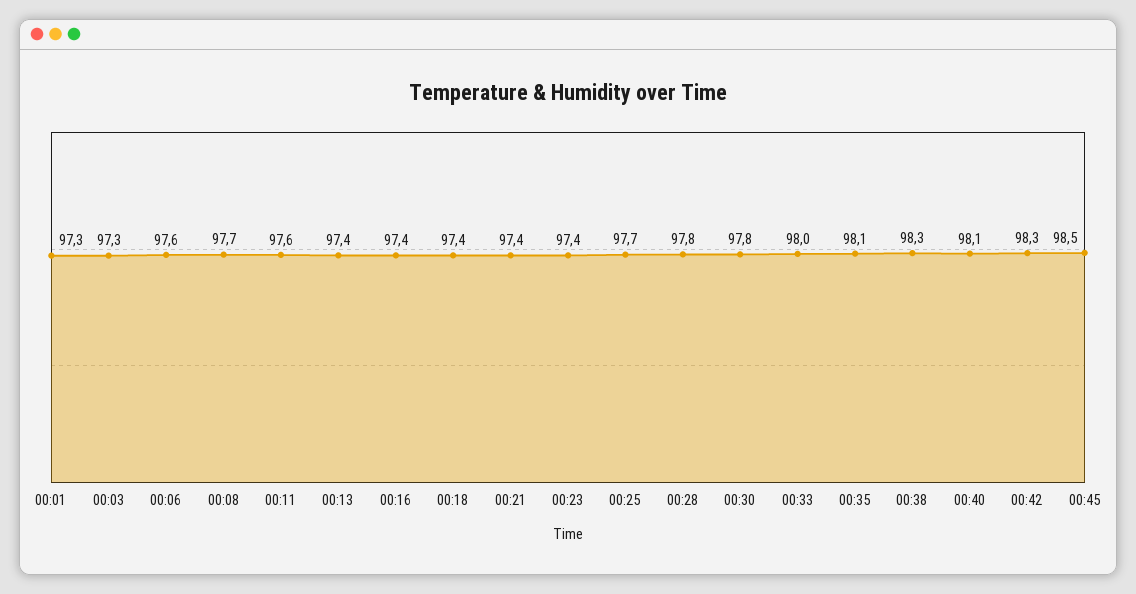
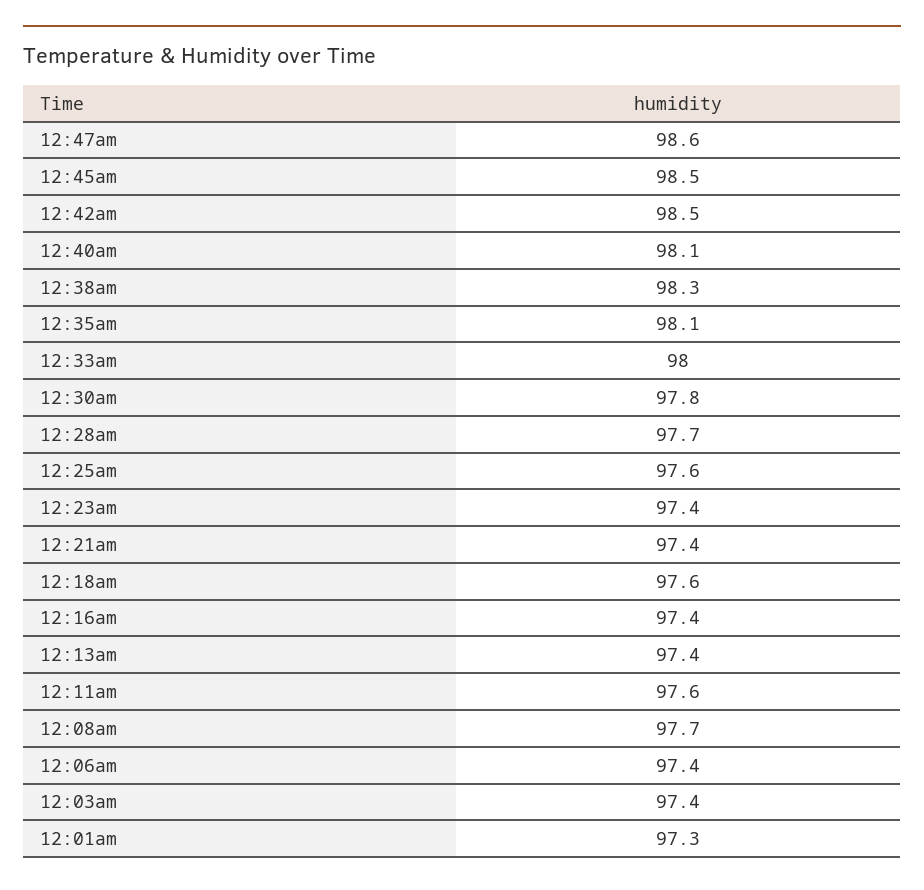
  {
    "00:01": 97.3,
-   "00:03": 97.3,
+   "00:03": 97.4,
-   "00:06": 97.6,
+   "00:06": 97.4,
    "00:08": 97.7,
    "00:11": 97.6,
    "00:13": 97.4,
    "00:16": 97.4,
-   "00:18": 97.4,
+   "00:18": 97.6,
    "00:21": 97.4,
    "00:23": 97.4,
-   "00:25": 97.7,
+   "00:25": 97.6,
-   "00:28": 97.8,
+   "00:28": 97.7,
    "00:30": 97.8,
    "00:33": 98,
    "00:35": 98.1,
    "00:38": 98.3,
    "00:40": 98.1,
-   "00:42": 98.3,
+   "00:42": 98.5,
-   "00:45": 98.5
+   "00:45": 98.5,
+   "12:47am": 98.6
  }

